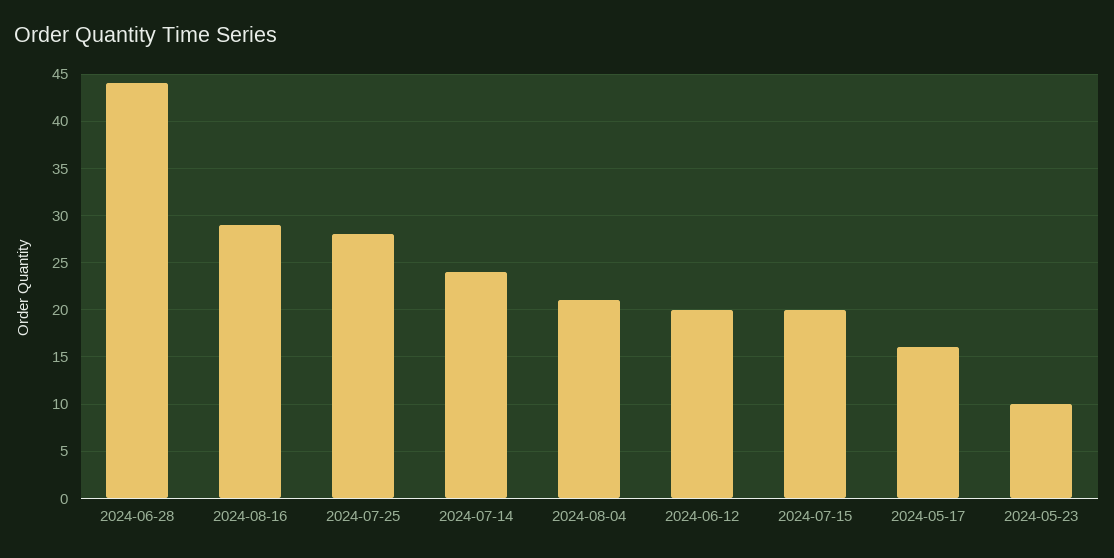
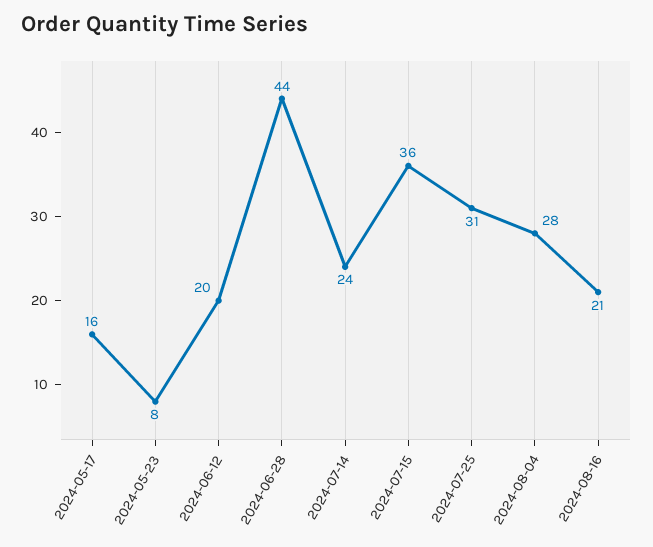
  {
    "2024-06-28": 44,
-   "2024-08-16": 29,
+   "2024-08-16": 21,
-   "2024-07-25": 28,
+   "2024-07-25": 31,
    "2024-07-14": 24,
-   "2024-08-04": 21,
+   "2024-08-04": 28,
    "2024-06-12": 20,
-   "2024-07-15": 20,
+   "2024-07-15": 36,
    "2024-05-17": 16,
-   "2024-05-23": 10
+   "2024-05-23": 8
  }

